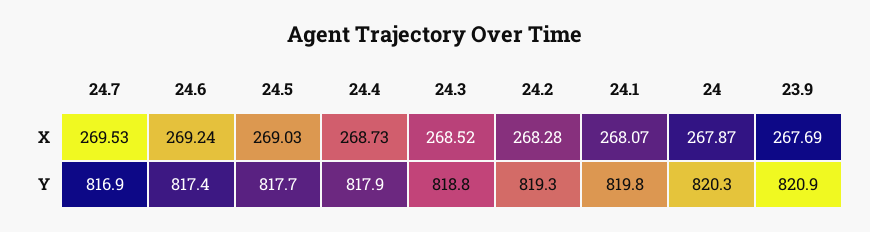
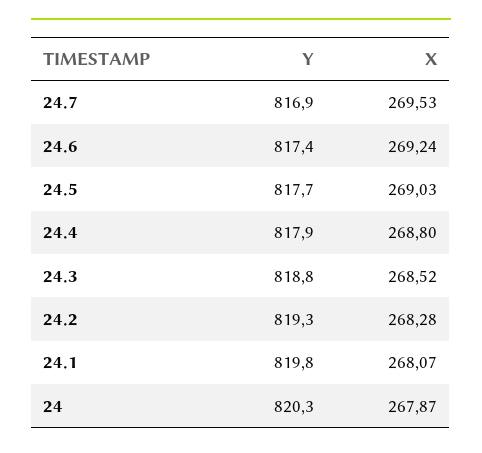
  {
    "24.7": {
      "X": 269.53,
      "Y": 816.9
    },
    "24.6": {
      "X": 269.24,
      "Y": 817.4
    },
    "24.5": {
      "X": 269.03,
      "Y": 817.7
    },
    "24.4": {
-     "X": 268.73,
+     "X": 268.8,
      "Y": 817.9
    },
    "24.3": {
      "X": 268.52,
      "Y": 818.8
    },
    "24.2": {
      "X": 268.28,
      "Y": 819.3
    },
    "24.1": {
      "X": 268.07,
      "Y": 819.8
    },
    "24": {
      "X": 267.87,
      "Y": 820.3
-   },
+   }
-   "23.9": {
-     "X": 267.69,
-     "Y": 820.9
-   }
  }

